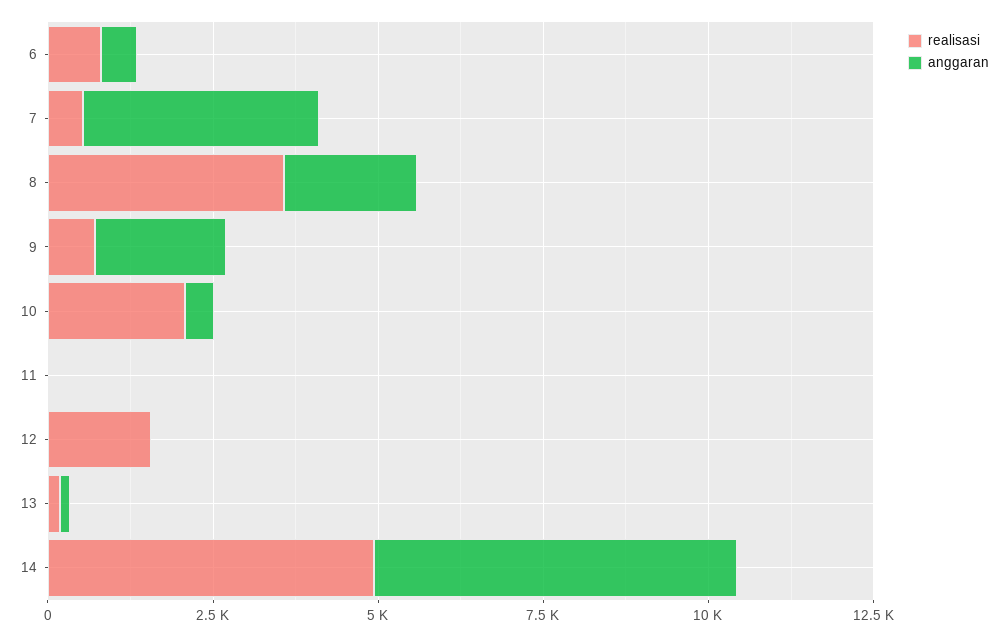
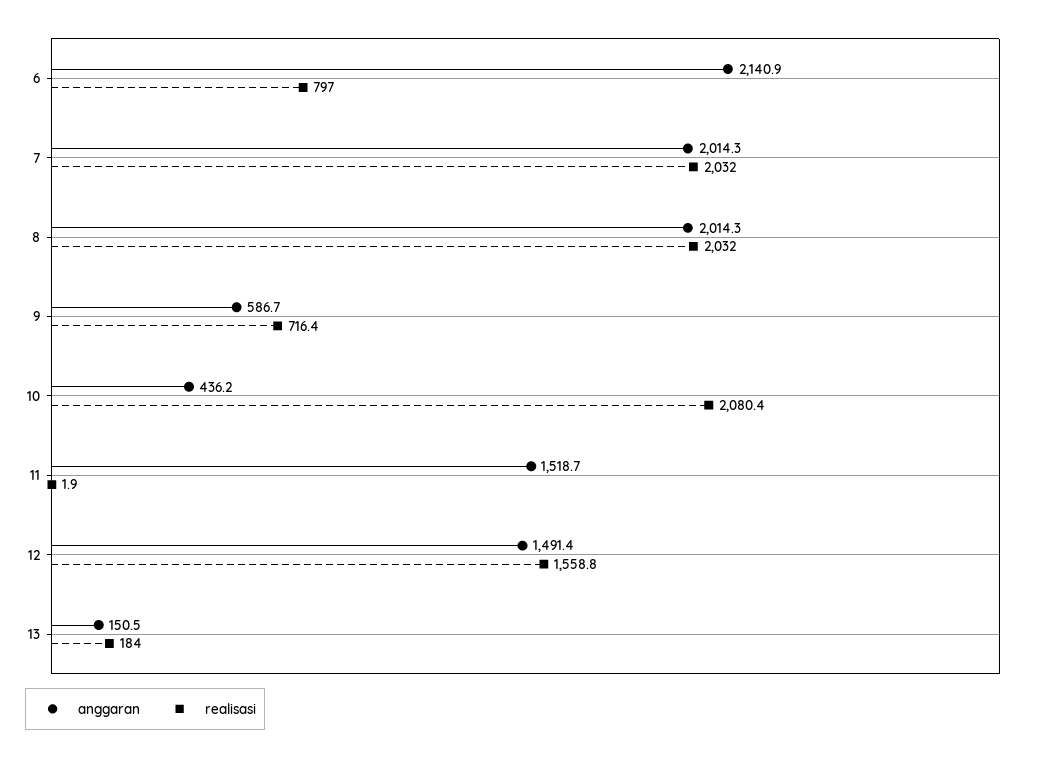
  {
    "realisasi": {
      "6": 797,
-     "7": 500,
+     "7": 2032,
-     "8": 3500,
+     "8": 2032,
      "9": 716.4,
      "10": 2080.4,
      "11": 1.9,
      "12": 1558.8,
-     "13": 184,
+     "13": 184
-     "14": 5000
    },
    "anggaran": {
-     "6": 500,
+     "6": 2140.9,
-     "7": 3500,
+     "7": 2014.3,
      "8": 2014.3,
-     "9": 2000,
+     "9": 586.7,
      "10": 436.2,
-     "11": 0,
+     "11": 1518.7,
-     "12": 0,
+     "12": 1491.4,
-     "13": 150.5,
+     "13": 150.5
-     "14": 5500
    }
  }

